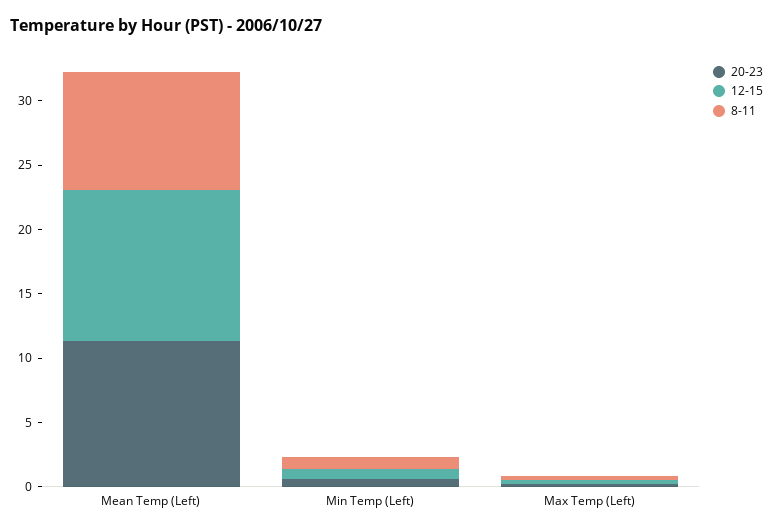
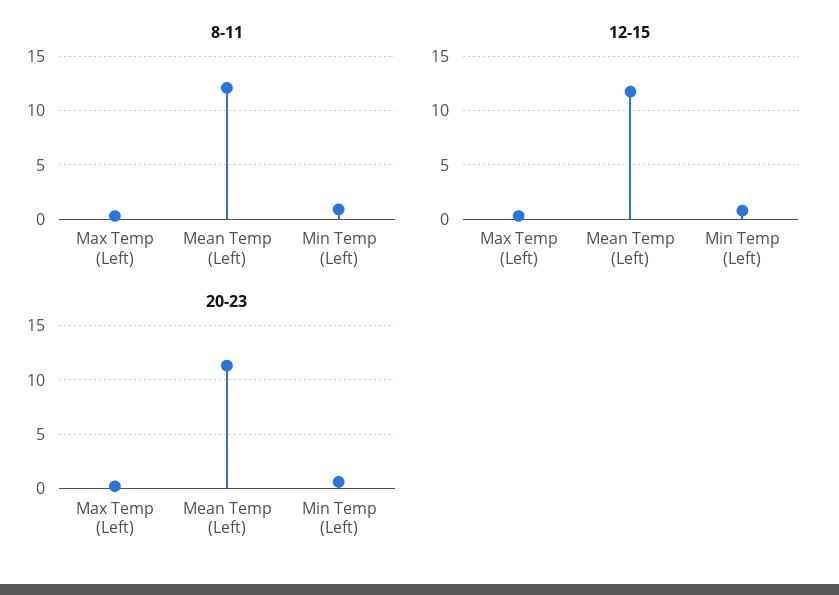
  {
    "20-23": {
      "Mean Temp (Left)": 11,
      "Min Temp (Left)": 1,
      "Max Temp (Left)": 0
    },
    "12-15": {
      "Mean Temp (Left)": 12,
      "Min Temp (Left)": 1,
      "Max Temp (Left)": 0
    },
    "8-11": {
-     "Mean Temp (Left)": 9,
+     "Mean Temp (Left)": 12,
      "Min Temp (Left)": 1,
      "Max Temp (Left)": 0
    }
  }

